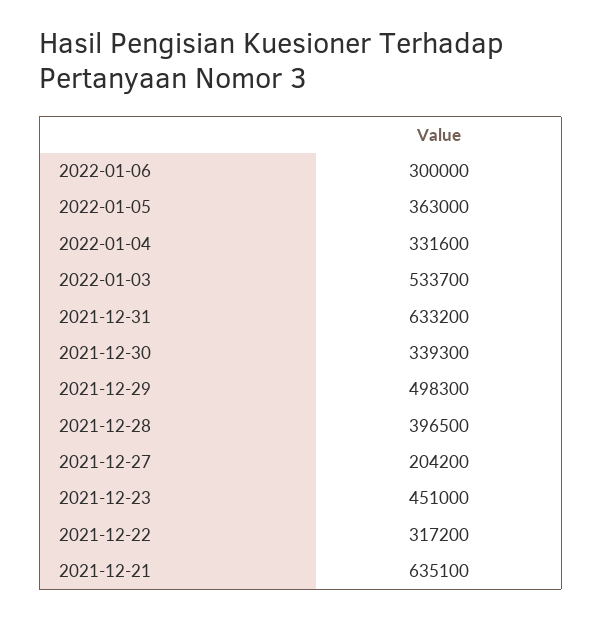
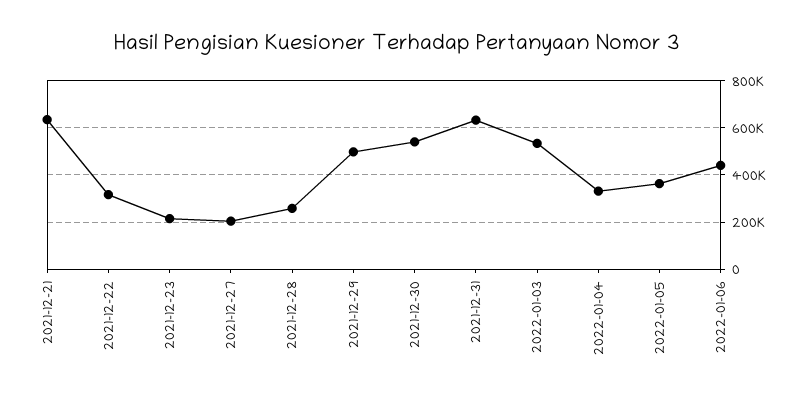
  {
-   "2022-01-06": 300000,
+   "2022-01-06": 450000,
    "2022-01-05": 363000,
    "2022-01-04": 331600,
    "2022-01-03": 533700,
    "2021-12-31": 633200,
-   "2021-12-30": 339300,
+   "2021-12-30": 550000,
    "2021-12-29": 498300,
-   "2021-12-28": 396500,
+   "2021-12-28": 250000,
    "2021-12-27": 204200,
-   "2021-12-23": 451000,
+   "2021-12-23": 200000,
    "2021-12-22": 317200,
    "2021-12-21": 635100
  }

